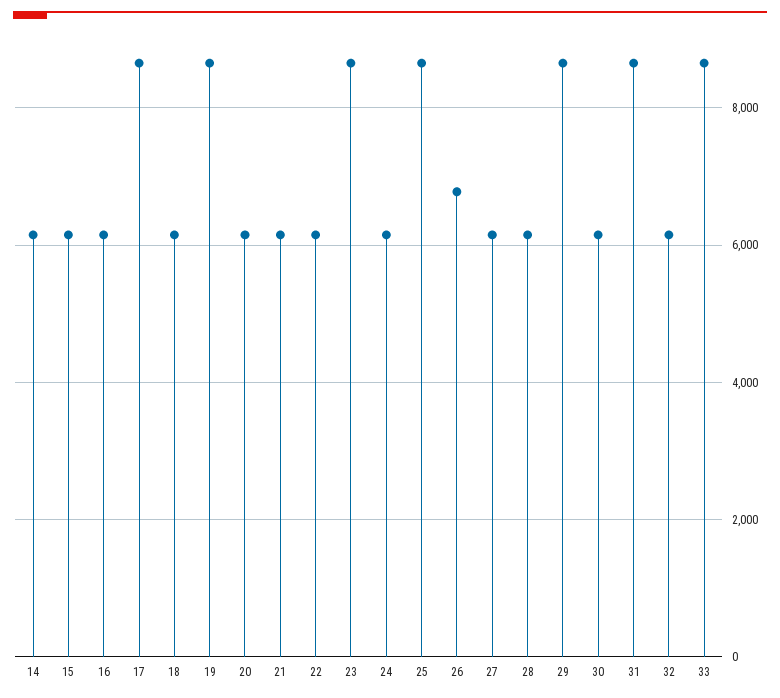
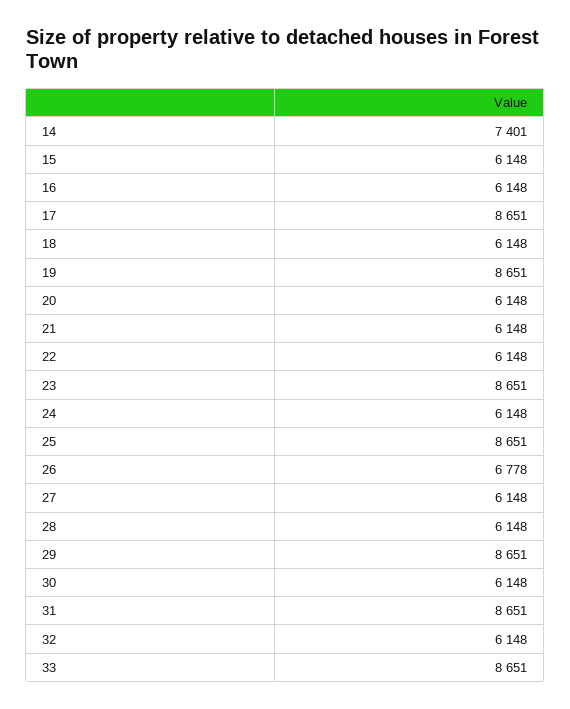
  {
-   "14": 6200,
+   "14": 7401,
    "15": 6148,
    "16": 6148,
    "17": 8651,
    "18": 6148,
    "19": 8651,
    "20": 6148,
    "21": 6148,
    "22": 6148,
    "23": 8651,
    "24": 6148,
    "25": 8651,
    "26": 6778,
    "27": 6148,
    "28": 6148,
    "29": 8651,
    "30": 6148,
    "31": 8651,
    "32": 6148,
    "33": 8651
  }

